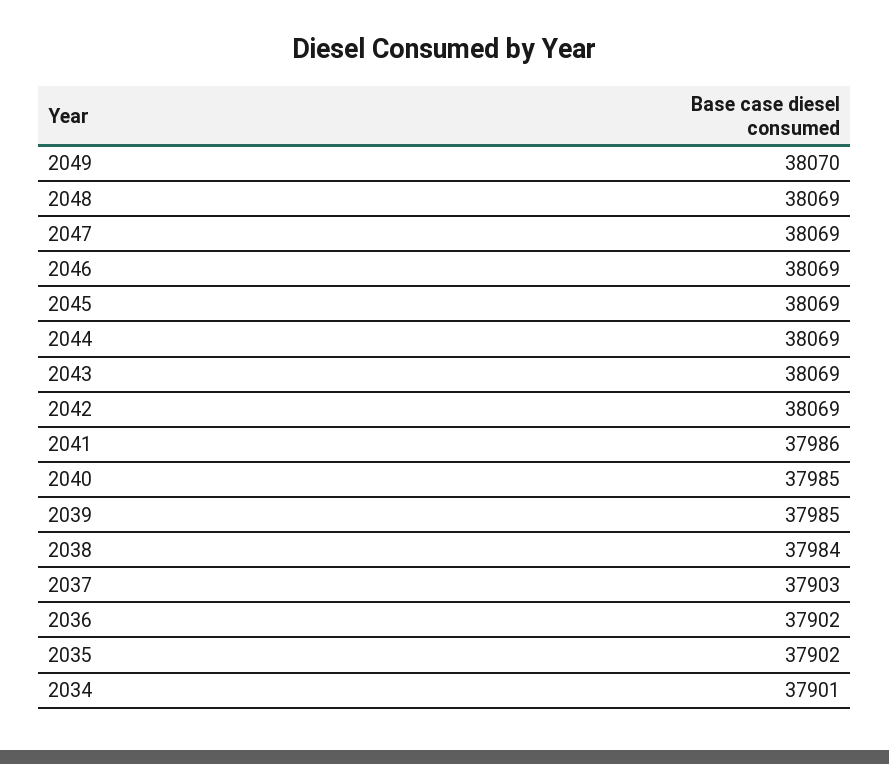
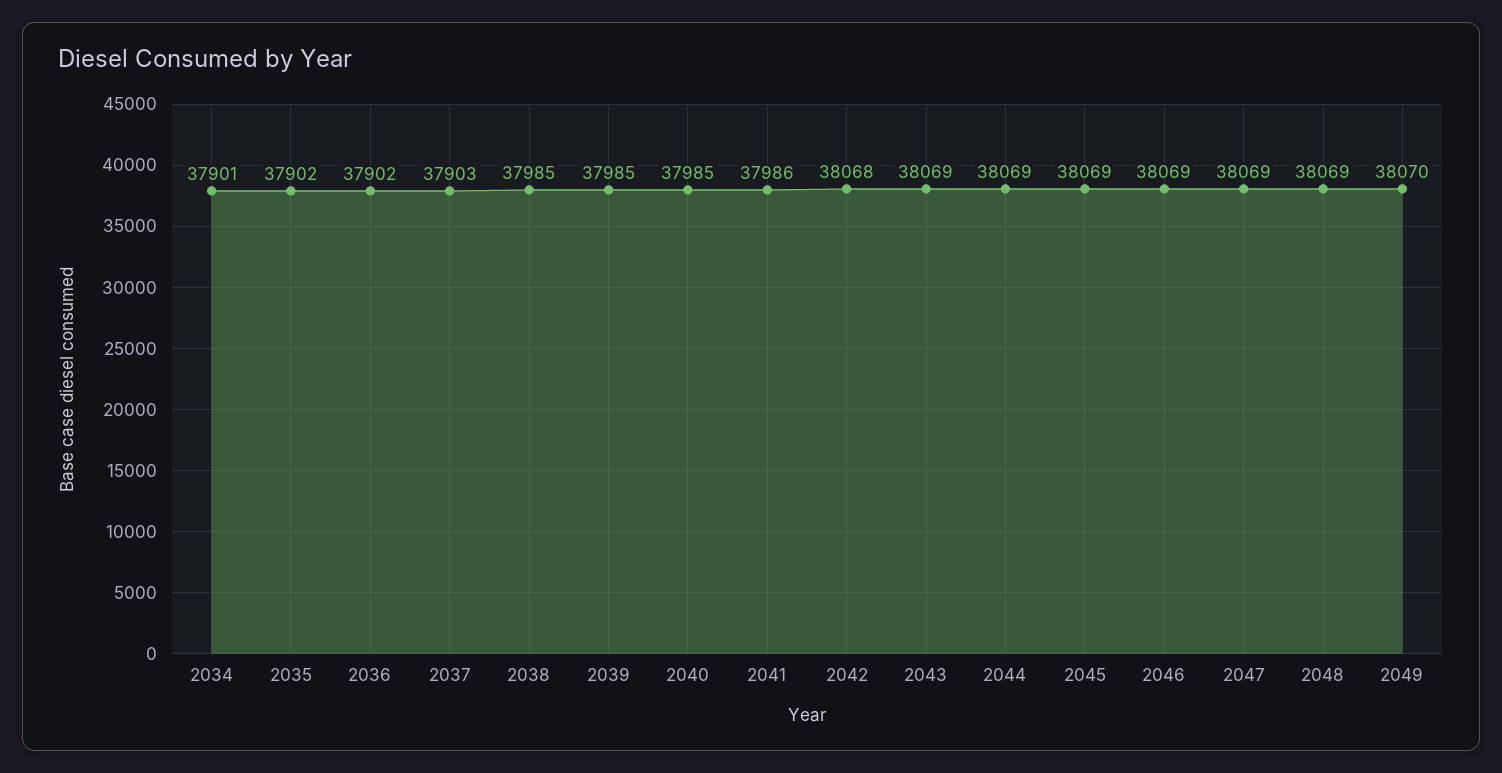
  {
    "2049": 38070,
    "2048": 38069,
    "2047": 38069,
    "2046": 38069,
    "2045": 38069,
    "2044": 38069,
    "2043": 38069,
-   "2042": 38069,
+   "2042": 38068,
    "2041": 37986,
    "2040": 37985,
    "2039": 37985,
-   "2038": 37984,
+   "2038": 37985,
    "2037": 37903,
    "2036": 37902,
    "2035": 37902,
    "2034": 37901
  }

